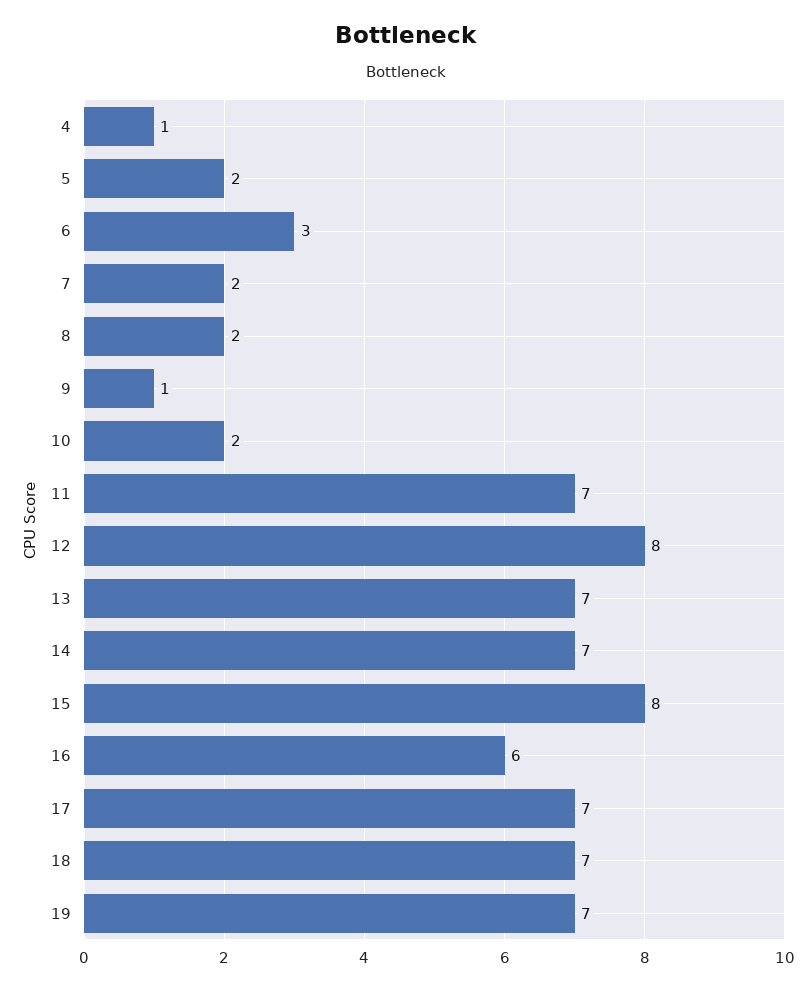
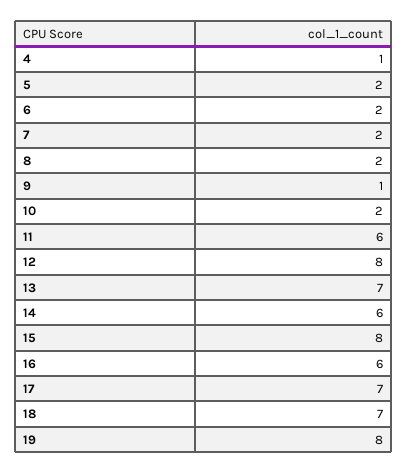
  {
    "4": 1,
    "5": 2,
-   "6": 3,
+   "6": 2,
    "7": 2,
    "8": 2,
    "9": 1,
    "10": 2,
-   "11": 7,
+   "11": 6,
    "12": 8,
    "13": 7,
-   "14": 7,
+   "14": 6,
    "15": 8,
    "16": 6,
    "17": 7,
    "18": 7,
-   "19": 7
+   "19": 8
  }

